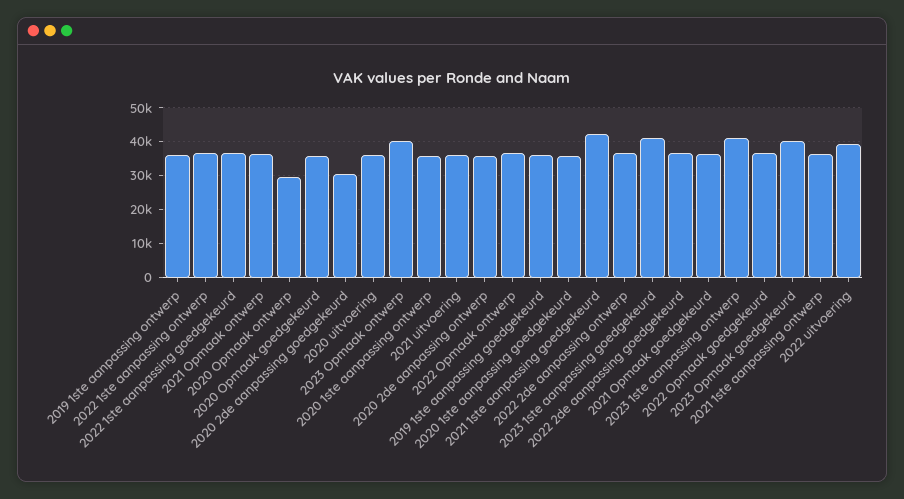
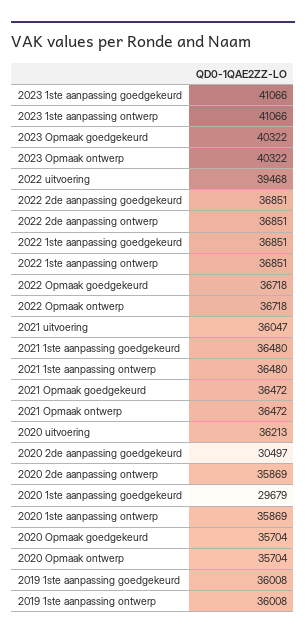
  {
    "2019 1ste aanpassing ontwerp": 36008,
    "2022 1ste aanpassing ontwerp": 36851,
    "2022 1ste aanpassing goedgekeurd": 36851,
    "2021 Opmaak ontwerp": 36472,
-   "2020 Opmaak ontwerp": 30000,
+   "2020 Opmaak ontwerp": 35704,
    "2020 Opmaak goedgekeurd": 35704,
    "2020 2de aanpassing goedgekeurd": 30497,
    "2020 uitvoering": 36213,
    "2023 Opmaak ontwerp": 40322,
    "2020 1ste aanpassing ontwerp": 35869,
    "2021 uitvoering": 36047,
    "2020 2de aanpassing ontwerp": 35869,
    "2022 Opmaak ontwerp": 36718,
    "2019 1ste aanpassing goedgekeurd": 36008,
-   "2020 1ste aanpassing goedgekeurd": 36000,
+   "2020 1ste aanpassing goedgekeurd": 29679,
-   "2021 1ste aanpassing goedgekeurd": 42000,
+   "2021 1ste aanpassing goedgekeurd": 36480,
    "2022 2de aanpassing ontwerp": 36851,
    "2023 1ste aanpassing goedgekeurd": 41066,
    "2022 2de aanpassing goedgekeurd": 36851,
    "2021 Opmaak goedgekeurd": 36472,
    "2023 1ste aanpassing ontwerp": 41066,
    "2022 Opmaak goedgekeurd": 36718,
    "2023 Opmaak goedgekeurd": 40322,
    "2021 1ste aanpassing ontwerp": 36480,
    "2022 uitvoering": 39468
  }

